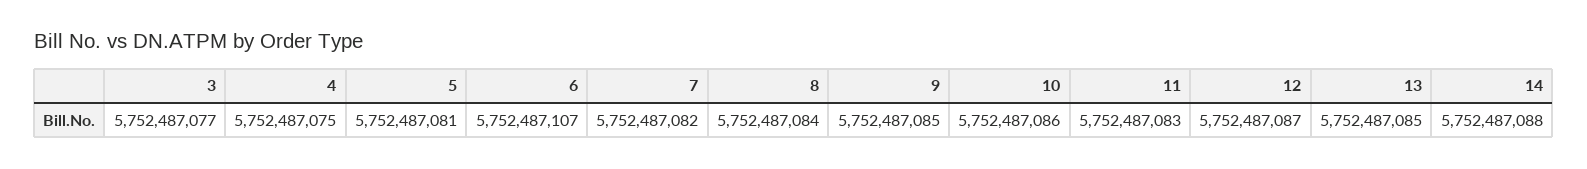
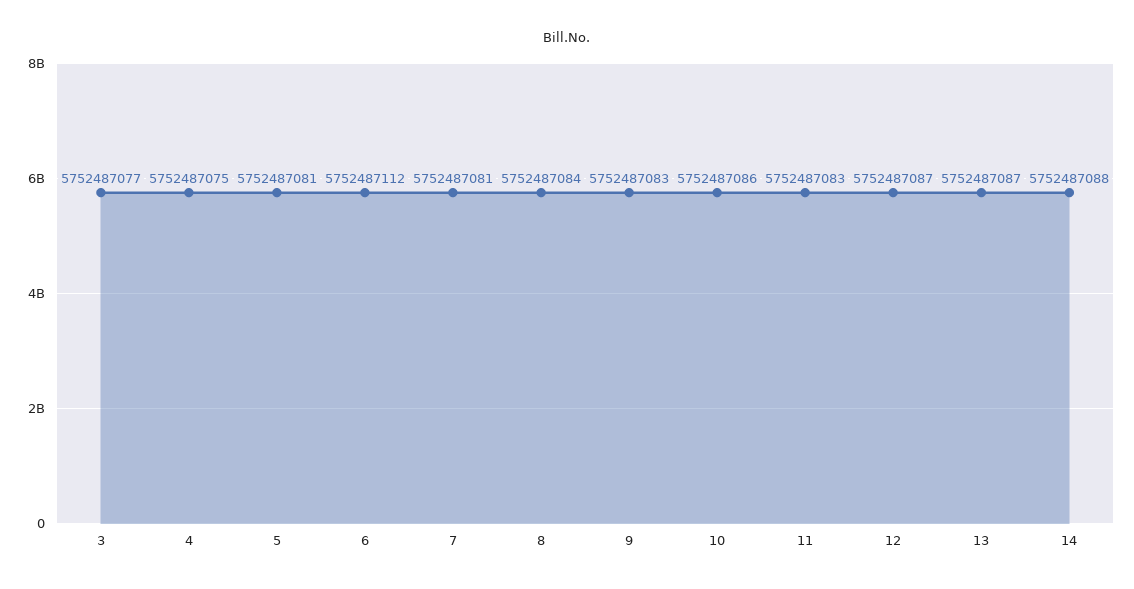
  {
    "3": 5752487077,
    "4": 5752487075,
    "5": 5752487081,
-   "6": 5752487107,
+   "6": 5752487112,
-   "7": 5752487082,
+   "7": 5752487081,
    "8": 5752487084,
-   "9": 5752487085,
+   "9": 5752487083,
    "10": 5752487086,
    "11": 5752487083,
    "12": 5752487087,
-   "13": 5752487085,
+   "13": 5752487087,
    "14": 5752487088
  }

